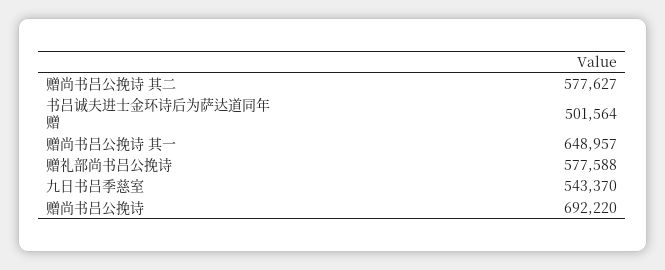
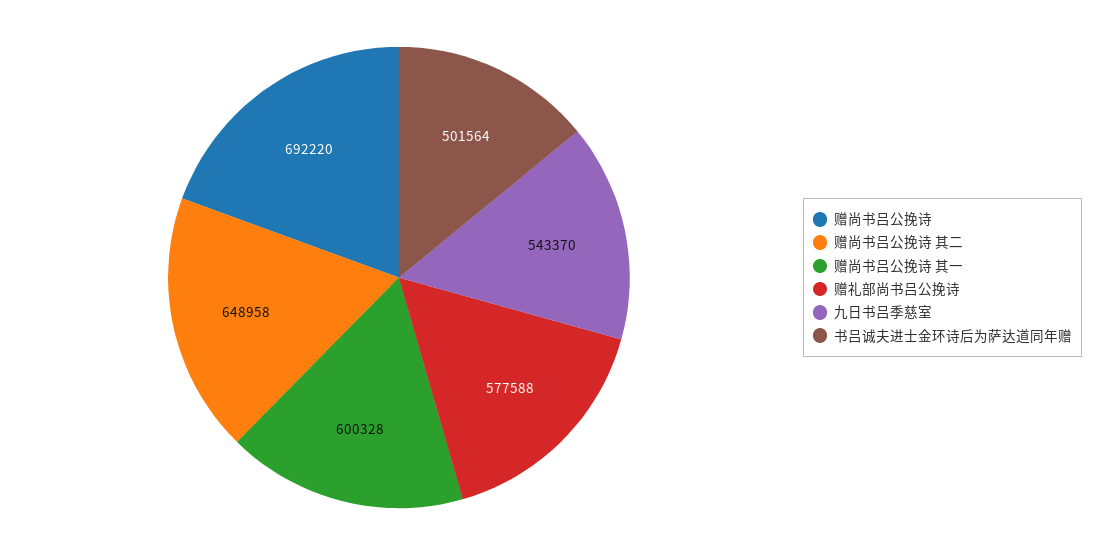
  {
-   "赠尚书吕公挽诗 其二": 577627,
+   "赠尚书吕公挽诗 其二": 648958,
    "书吕诚夫进士金环诗后为萨达道同年赠": 501564,
-   "赠尚书吕公挽诗 其一": 648957,
+   "赠尚书吕公挽诗 其一": 600328,
    "赠礼部尚书吕公挽诗": 577588,
    "九日书吕季慈室": 543370,
    "赠尚书吕公挽诗": 692220
  }

